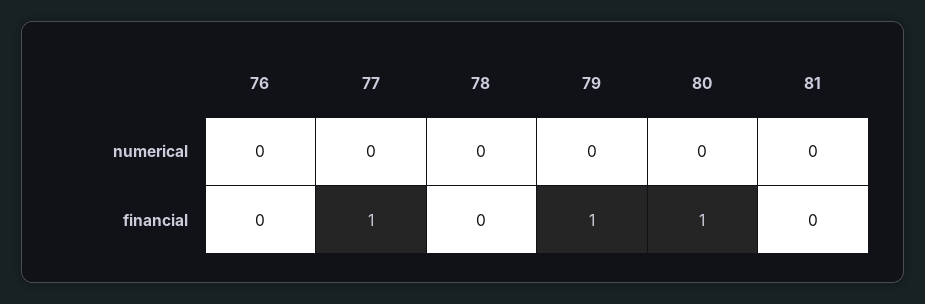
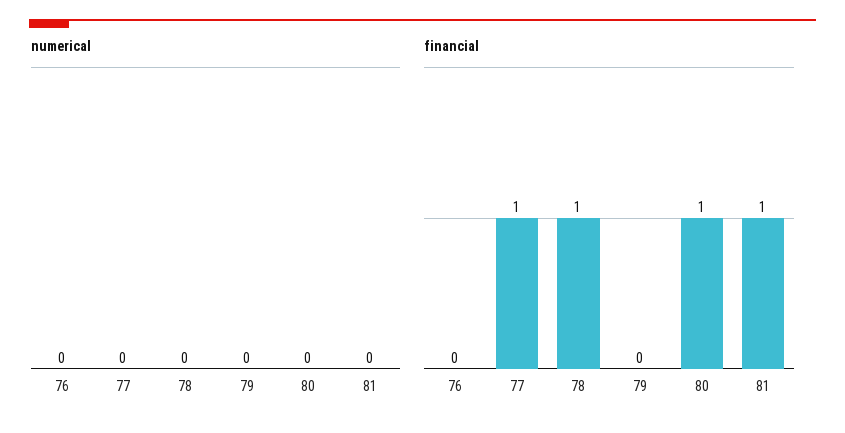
  {
    "numerical": {
      "76": 0,
      "77": 0,
      "78": 0,
      "79": 0,
      "80": 0,
      "81": 0
    },
    "financial": {
      "76": 0,
      "77": 1,
-     "78": 0,
+     "78": 1,
-     "79": 1,
+     "79": 0,
      "80": 1,
-     "81": 0
+     "81": 1
    }
  }

